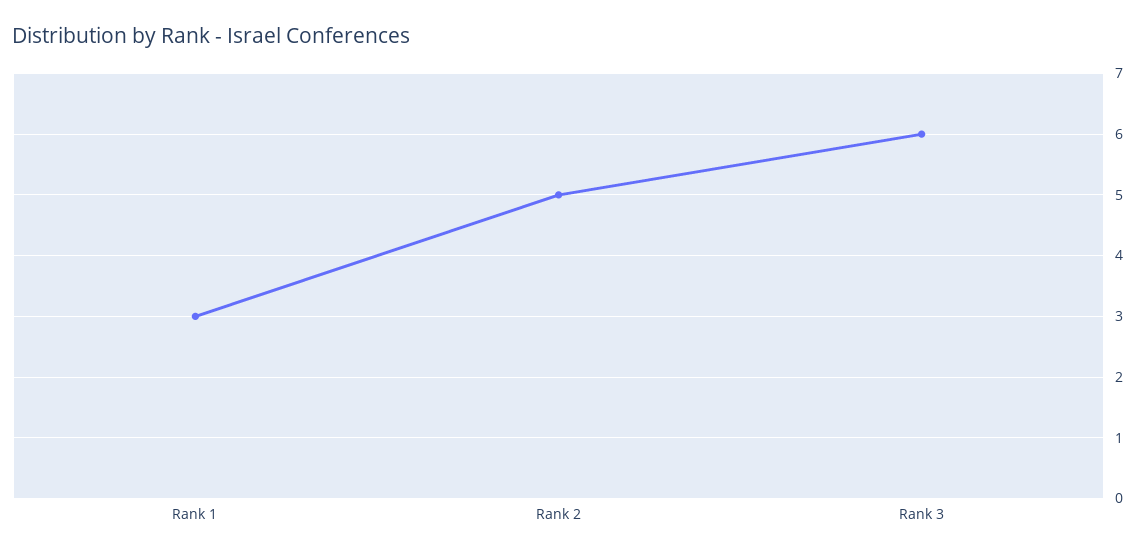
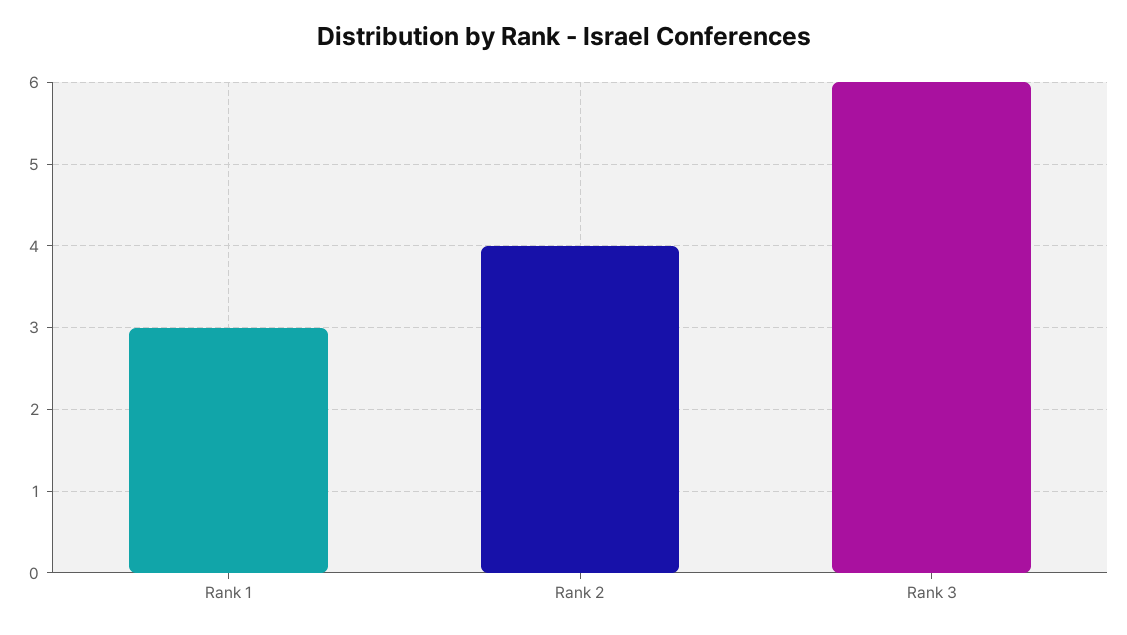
  {
    "Rank 1": 3,
-   "Rank 2": 5,
+   "Rank 2": 4,
    "Rank 3": 6
  }

